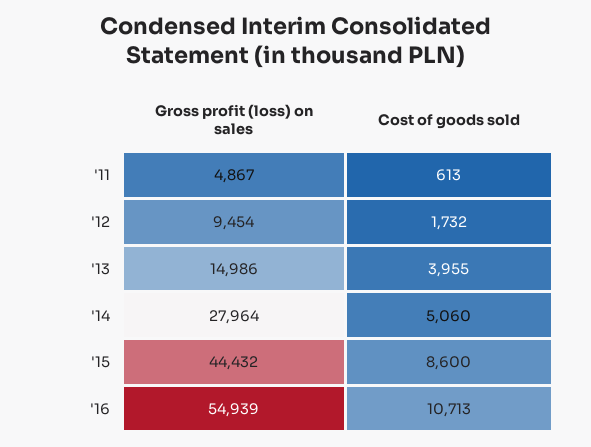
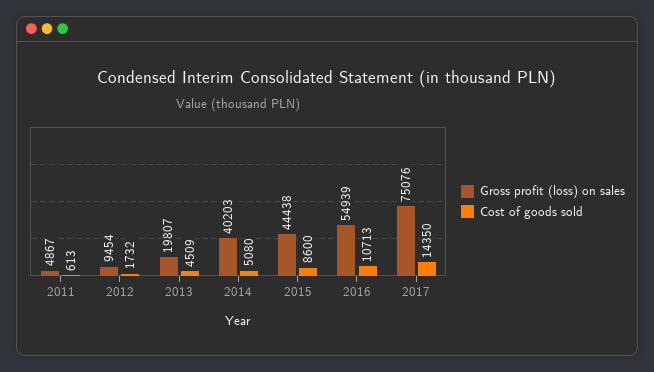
  {
    "Gross profit (loss) on sales": {
      "'11": 4867,
      "'12": 9454,
-     "'13": 14986,
+     "'13": 19807,
-     "'14": 27964,
+     "'14": 40203,
-     "'15": 44432,
+     "'15": 44438,
-     "'16": 54939
+     "'16": 54939,
+     "2017": 75076
    },
    "Cost of goods sold": {
      "'11": 613,
      "'12": 1732,
-     "'13": 3955,
+     "'13": 4509,
-     "'14": 5060,
+     "'14": 5080,
      "'15": 8600,
-     "'16": 10713
+     "'16": 10713,
+     "2017": 14350
    }
  }

